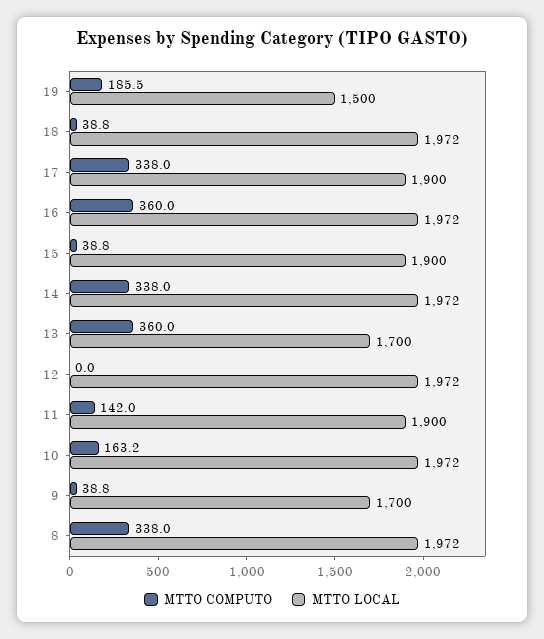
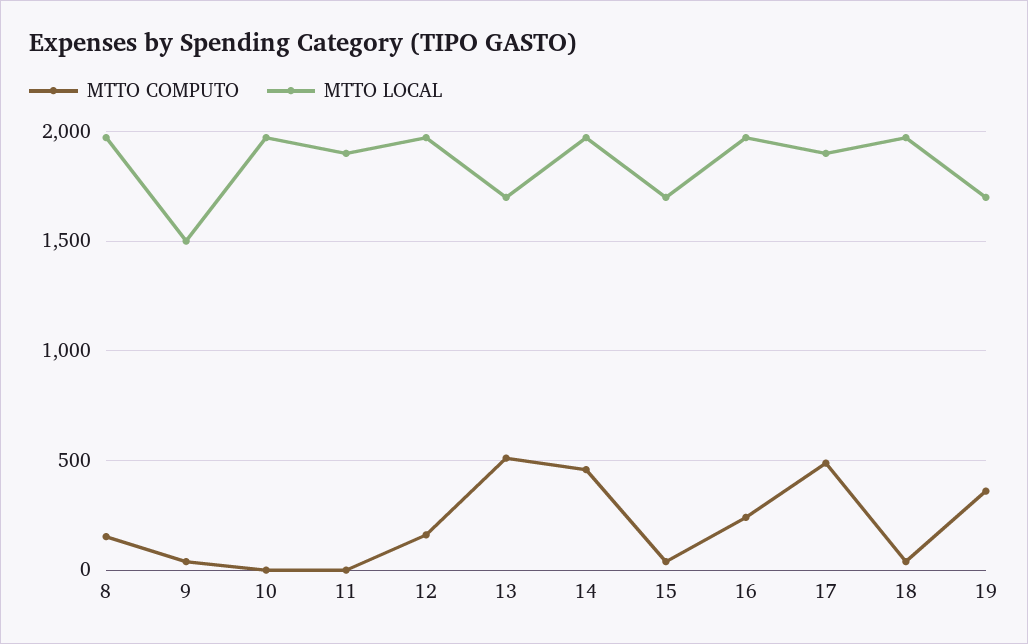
  {
    "MTTO COMPUTO": {
-     "19": 185.5,
+     "19": 350,
      "18": 38.8,
-     "17": 338,
+     "17": 500,
-     "16": 360,
+     "16": 250,
      "15": 38.8,
-     "14": 338,
+     "14": 450,
-     "13": 360,
+     "13": 500,
-     "12": 0,
+     "12": 150,
-     "11": 142,
+     "11": 0,
-     "10": 163.2,
+     "10": 0,
      "9": 38.8,
-     "8": 338
+     "8": 150
    },
    "MTTO LOCAL": {
-     "19": 1500,
+     "19": 1700,
      "18": 1972,
      "17": 1900,
      "16": 1972,
-     "15": 1900,
+     "15": 1700,
      "14": 1972,
      "13": 1700,
      "12": 1972,
      "11": 1900,
      "10": 1972,
-     "9": 1700,
+     "9": 1500,
      "8": 1972
    }
  }

